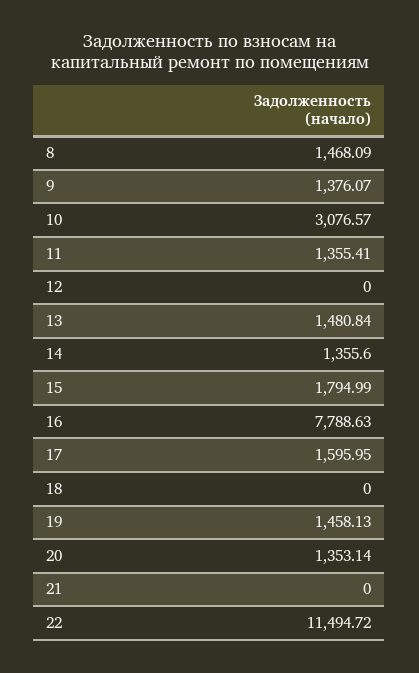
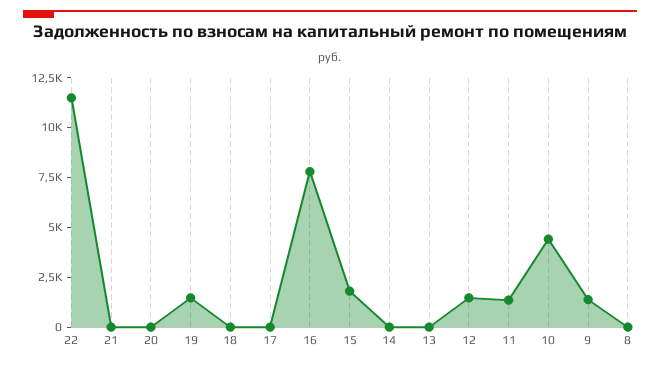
  {
-   "8": 1468.09,
+   "8": 0,
    "9": 1376.07,
-   "10": 3076.57,
+   "10": 4500,
    "11": 1355.41,
-   "12": 0,
+   "12": 1500,
-   "13": 1480.84,
+   "13": 0,
-   "14": 1355.6,
+   "14": 0,
    "15": 1794.99,
    "16": 7788.63,
-   "17": 1595.95,
+   "17": 0,
    "18": 0,
    "19": 1458.13,
-   "20": 1353.14,
+   "20": 0,
    "21": 0,
    "22": 11494.72
  }

